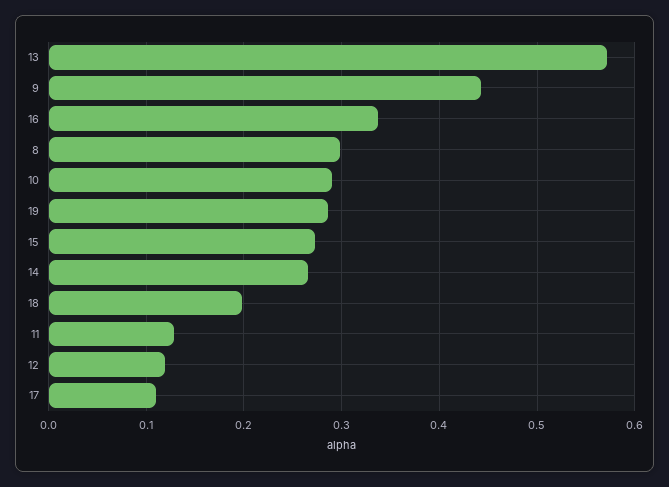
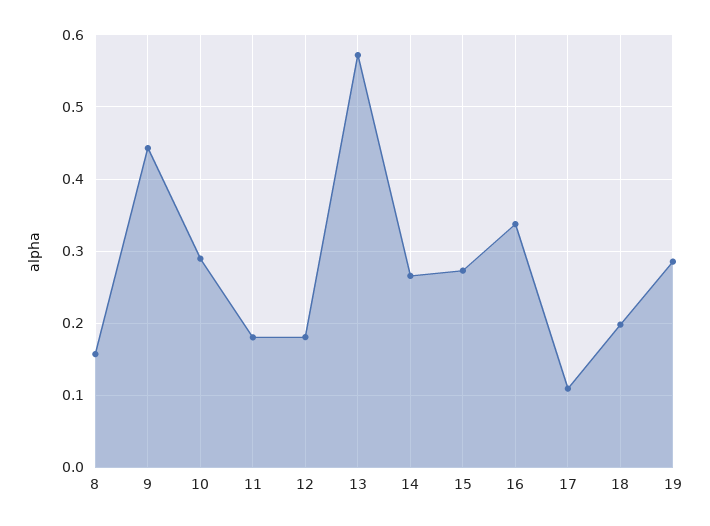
  {
    "13": 0.57,
    "9": 0.44,
    "16": 0.34,
-   "8": 0.3,
+   "8": 0.16,
    "10": 0.29,
    "19": 0.29,
    "15": 0.27,
    "14": 0.27,
    "18": 0.2,
-   "11": 0.13,
+   "11": 0.18,
-   "12": 0.12,
+   "12": 0.18,
    "17": 0.11
  }

